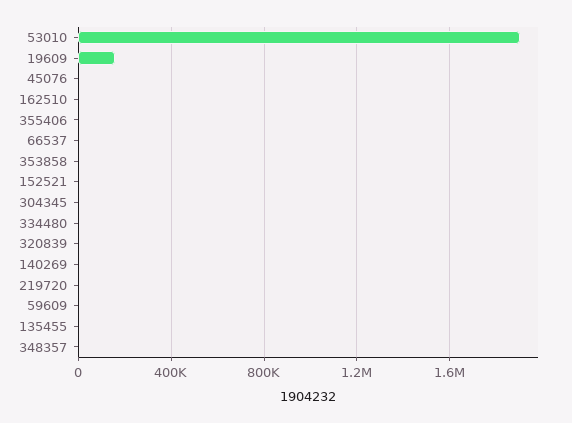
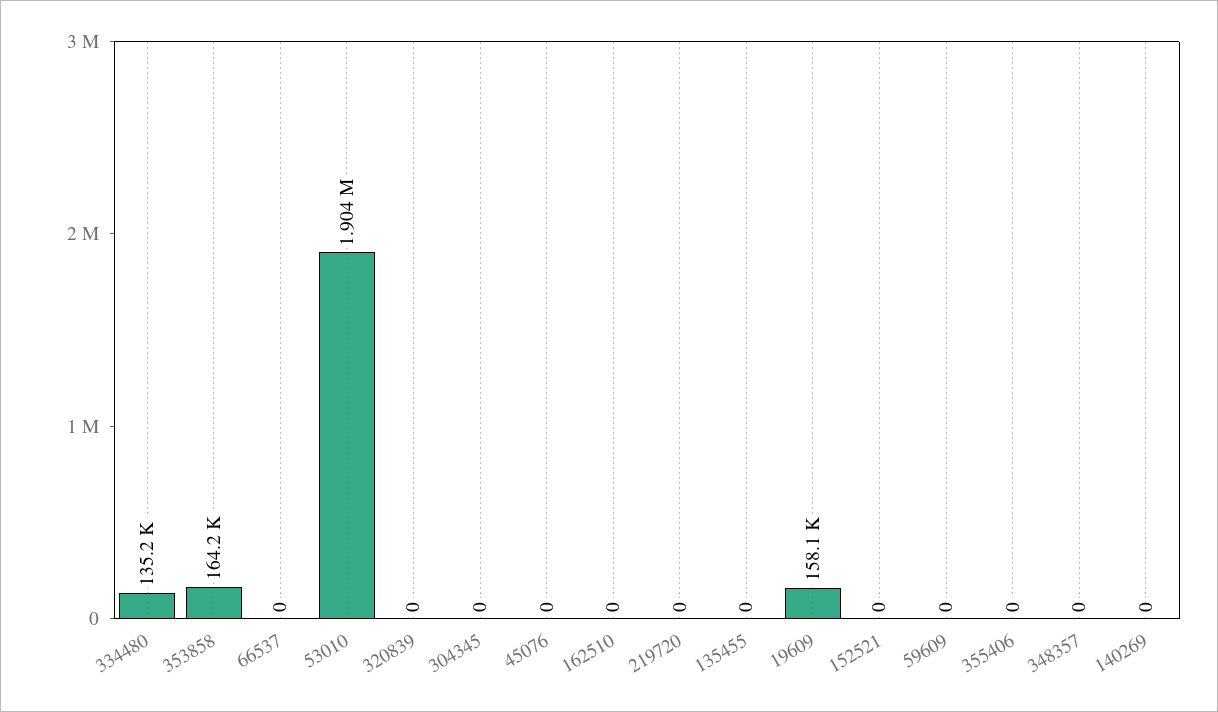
  {
    "53010": 1904000,
    "19609": 158100,
    "45076": 0,
    "162510": 0,
    "355406": 0,
    "66537": 0,
-   "353858": 0,
+   "353858": 164200,
    "152521": 0,
    "304345": 0,
-   "334480": 0,
+   "334480": 135200,
    "320839": 0,
    "140269": 0,
    "219720": 0,
    "59609": 0,
    "135455": 0,
    "348357": 0
  }

